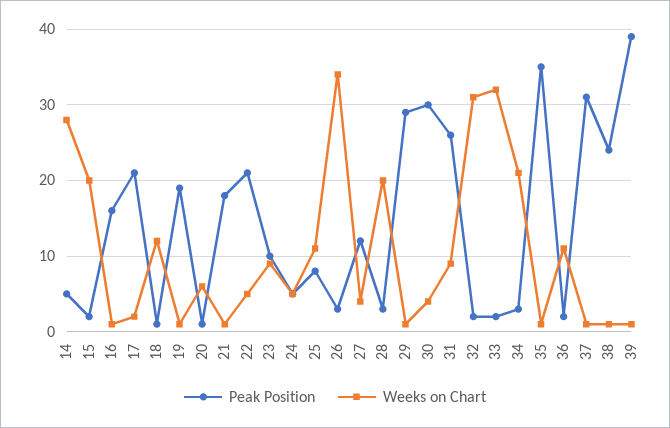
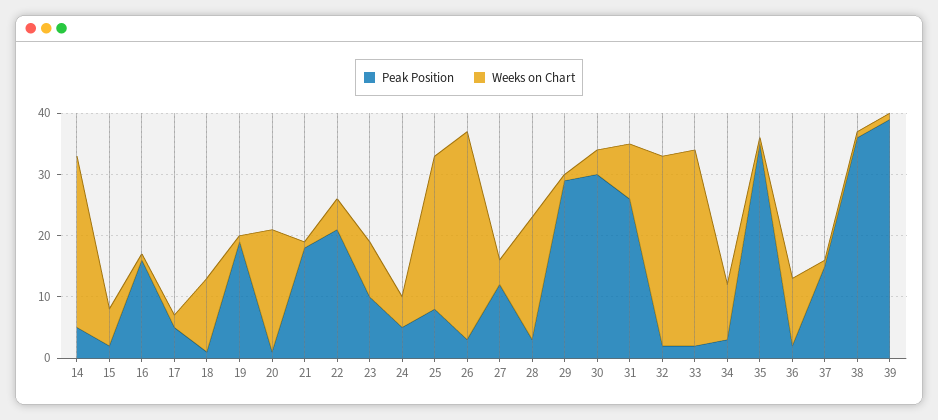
  {
    "Peak Position": {
      "14": 5,
      "15": 2,
      "16": 16,
-     "17": 21,
+     "17": 5,
      "18": 1,
      "19": 19,
      "20": 1,
      "21": 18,
      "22": 21,
      "23": 10,
      "24": 5,
      "25": 8,
      "26": 3,
      "27": 12,
      "28": 3,
      "29": 29,
      "30": 30,
      "31": 26,
      "32": 2,
      "33": 2,
      "34": 3,
      "35": 35,
      "36": 2,
-     "37": 31,
+     "37": 15,
-     "38": 24,
+     "38": 35,
      "39": 39
    },
    "Weeks on Chart": {
      "14": 28,
-     "15": 20,
+     "15": 5,
      "16": 1,
      "17": 2,
      "18": 12,
      "19": 1,
-     "20": 6,
+     "20": 20,
      "21": 1,
      "22": 5,
      "23": 9,
      "24": 5,
-     "25": 11,
+     "25": 25,
      "26": 34,
      "27": 4,
      "28": 20,
      "29": 1,
      "30": 4,
      "31": 9,
      "32": 31,
      "33": 32,
-     "34": 21,
+     "34": 10,
      "35": 1,
      "36": 11,
      "37": 1,
      "38": 1,
      "39": 1
    }
  }

